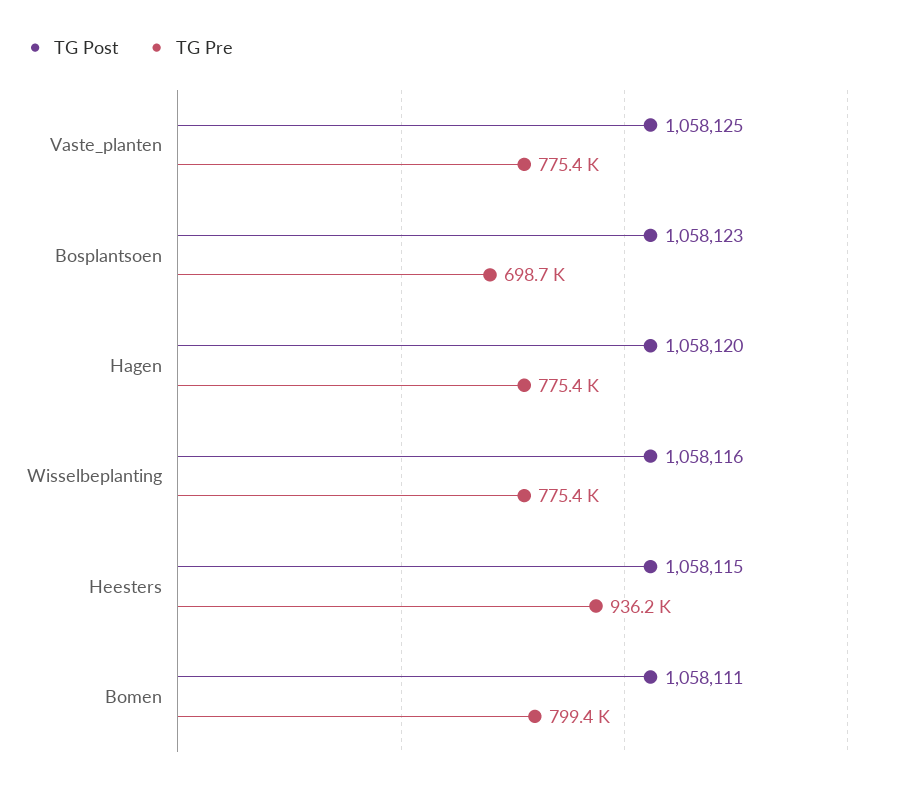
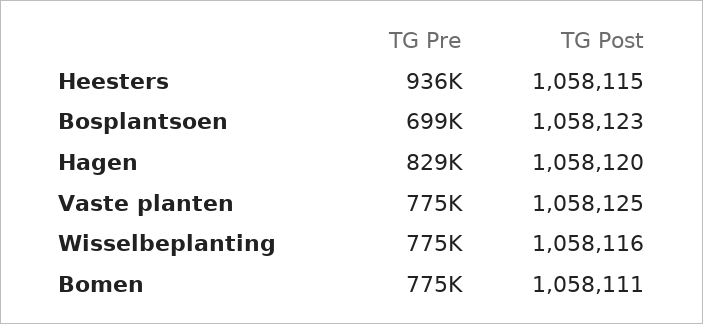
  {
    "TG Post": {
      "Vaste_planten": 1058125,
      "Bosplantsoen": 1058123,
      "Hagen": 1058120,
      "Wisselbeplanting": 1058116,
      "Heesters": 1058115,
      "Bomen": 1058111
    },
    "TG Pre": {
      "Vaste_planten": 775400,
      "Bosplantsoen": 698700,
-     "Hagen": 775400,
+     "Hagen": 829000,
      "Wisselbeplanting": 775400,
      "Heesters": 936200,
-     "Bomen": 799400
+     "Bomen": 775000
    }
  }

